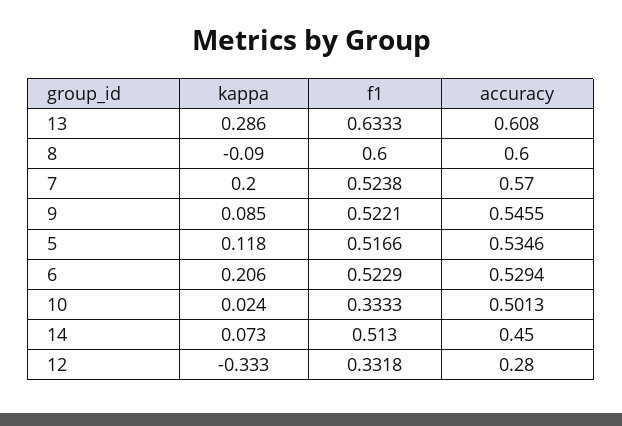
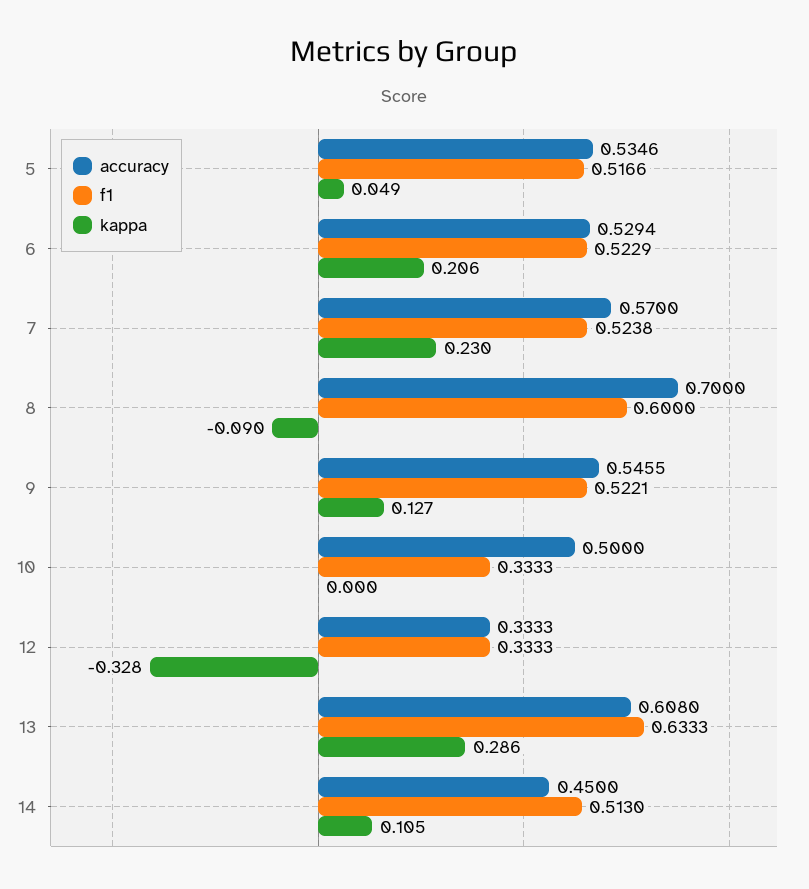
  {
    "kappa": {
      "13": 0.286,
      "8": -0.09,
-     "7": 0.2,
+     "7": 0.23,
-     "9": 0.085,
+     "9": 0.127,
-     "5": 0.118,
+     "5": 0.049,
      "6": 0.206,
-     "10": 0.024,
+     "10": 0,
-     "14": 0.073,
+     "14": 0.105,
-     "12": -0.333
+     "12": -0.328
    },
    "f1": {
      "13": 0.6333,
      "8": 0.6,
      "7": 0.5238,
      "9": 0.5221,
      "5": 0.5166,
      "6": 0.5229,
      "10": 0.3333,
      "14": 0.513,
-     "12": 0.3318
+     "12": 0.3333
    },
    "accuracy": {
      "13": 0.608,
-     "8": 0.6,
+     "8": 0.7,
      "7": 0.57,
      "9": 0.5455,
      "5": 0.5346,
      "6": 0.5294,
-     "10": 0.5013,
+     "10": 0.5,
      "14": 0.45,
-     "12": 0.28
+     "12": 0.3333
    }
  }

